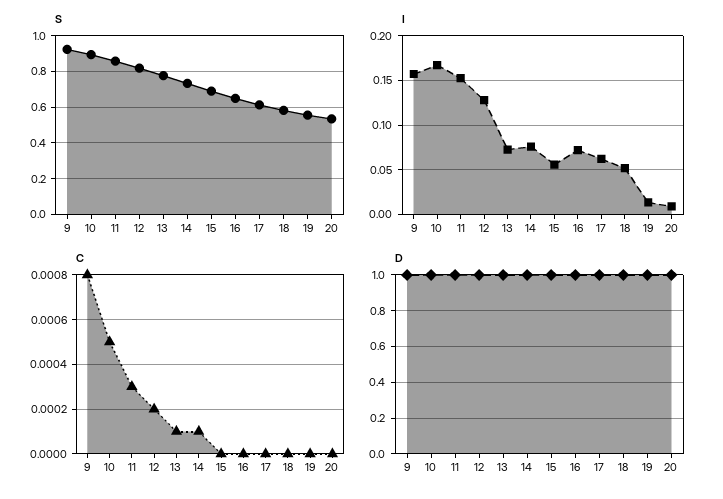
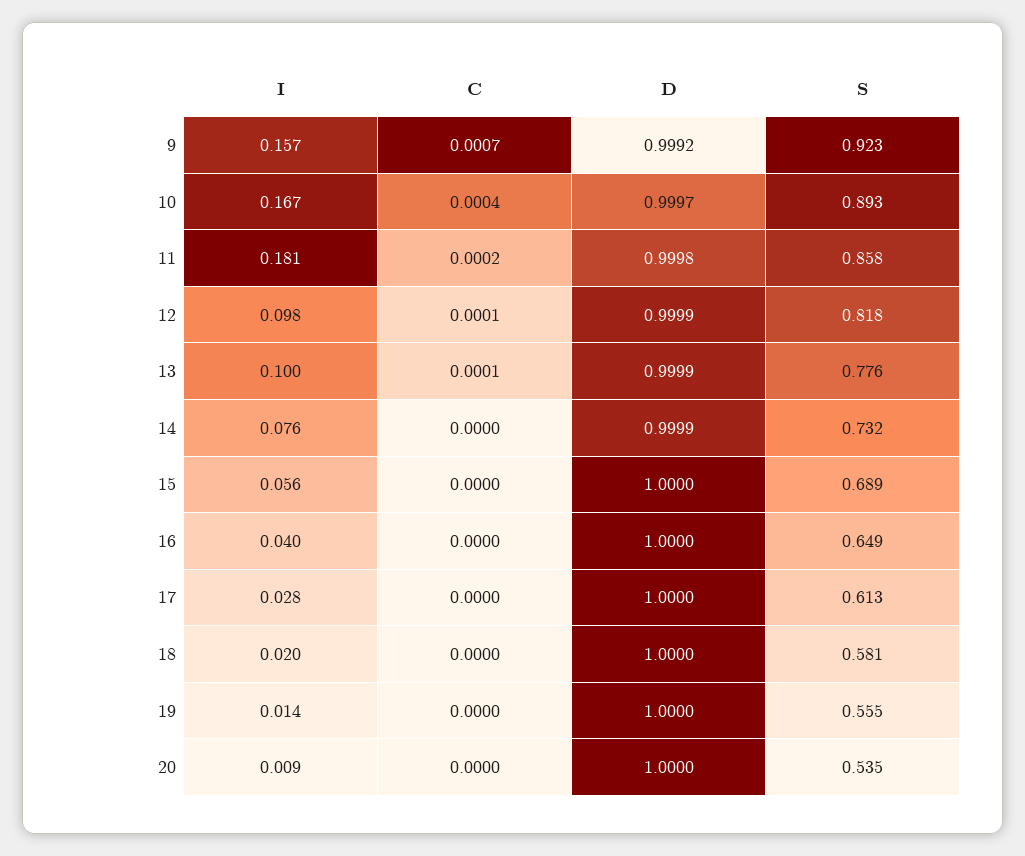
  {
    "S": {
      "9": 0.923,
      "10": 0.893,
      "11": 0.858,
      "12": 0.818,
      "13": 0.776,
      "14": 0.732,
      "15": 0.689,
      "16": 0.649,
      "17": 0.613,
      "18": 0.581,
      "19": 0.555,
      "20": 0.535
    },
    "I": {
      "9": 0.157,
      "10": 0.167,
-     "11": 0.15,
+     "11": 0.181,
-     "12": 0.13,
+     "12": 0.098,
-     "13": 0.07,
+     "13": 0.1,
      "14": 0.076,
      "15": 0.056,
-     "16": 0.07,
+     "16": 0.04,
-     "17": 0.06,
+     "17": 0.028,
-     "18": 0.05,
+     "18": 0.02,
      "19": 0.014,
      "20": 0.009
    },
    "C": {
-     "9": 0.0008,
+     "9": 0.0007,
-     "10": 0.0005,
+     "10": 0.0004,
-     "11": 0.0003,
+     "11": 0.0002,
-     "12": 0.0002,
+     "12": 0.0001,
      "13": 0.0001,
-     "14": 0.0001,
+     "14": 0,
      "15": 0,
      "16": 0,
      "17": 0,
      "18": 0,
      "19": 0,
      "20": 0
    },
    "D": {
      "9": 0.9992,
      "10": 0.9997,
      "11": 0.9998,
      "12": 0.9999,
      "13": 0.9999,
      "14": 0.9999,
      "15": 1,
      "16": 1,
      "17": 1,
      "18": 1,
      "19": 1,
      "20": 1
    }
  }

